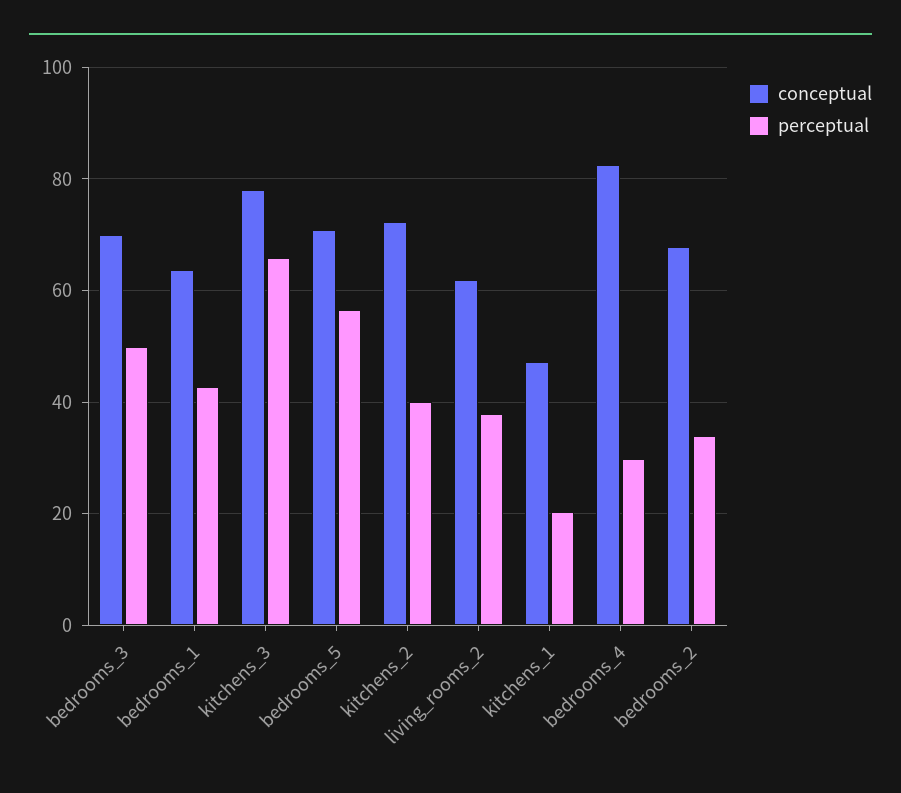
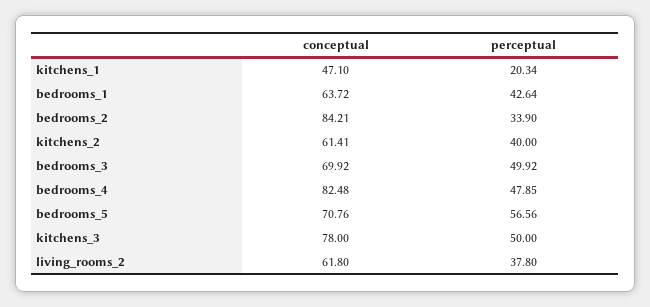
  {
    "conceptual": {
      "bedrooms_3": 69.92,
      "bedrooms_1": 63.72,
      "kitchens_3": 78,
      "bedrooms_5": 70.76,
-     "kitchens_2": 72,
+     "kitchens_2": 61.41,
      "living_rooms_2": 61.8,
      "kitchens_1": 47.1,
      "bedrooms_4": 82.48,
-     "bedrooms_2": 68
+     "bedrooms_2": 84.21
    },
    "perceptual": {
      "bedrooms_3": 49.92,
      "bedrooms_1": 42.64,
-     "kitchens_3": 66,
+     "kitchens_3": 50,
      "bedrooms_5": 56.56,
      "kitchens_2": 40,
      "living_rooms_2": 37.8,
      "kitchens_1": 20.34,
-     "bedrooms_4": 30,
+     "bedrooms_4": 47.85,
      "bedrooms_2": 33.9
    }
  }

